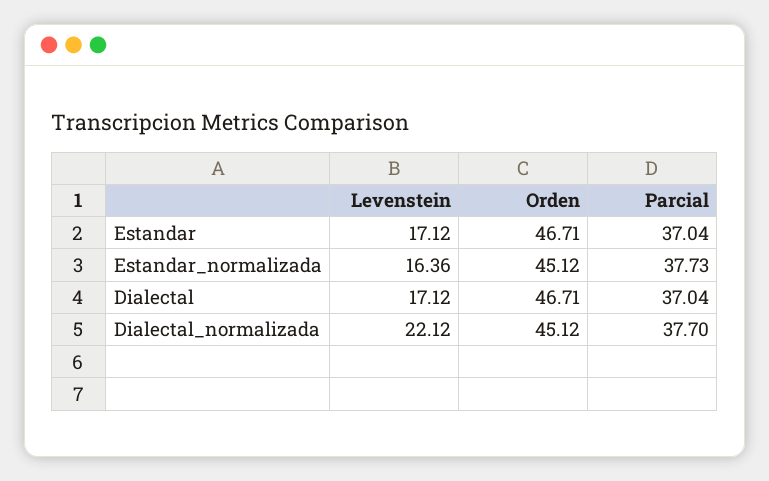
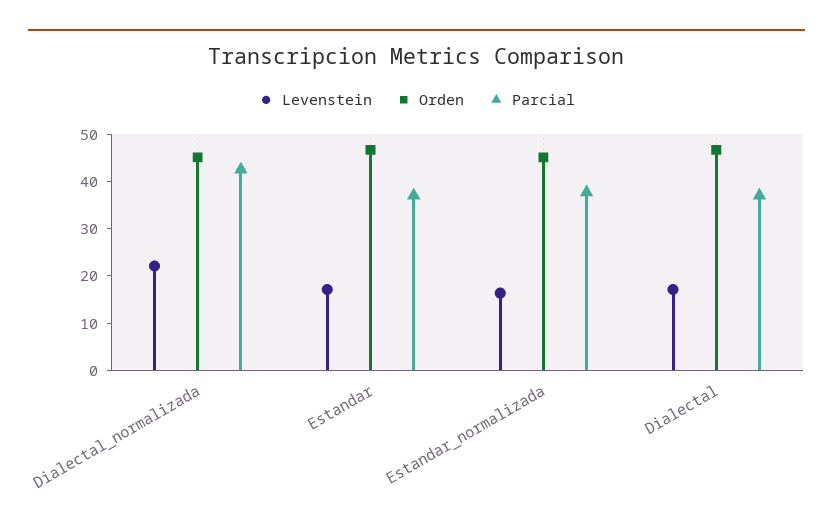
  {
    "Levenstein": {
      "Estandar": 17.12,
      "Estandar_normalizada": 16.36,
      "Dialectal": 17.12,
      "Dialectal_normalizada": 22.12
    },
    "Orden": {
      "Estandar": 46.71,
      "Estandar_normalizada": 45.12,
      "Dialectal": 46.71,
      "Dialectal_normalizada": 45.12
    },
    "Parcial": {
      "Estandar": 37.04,
      "Estandar_normalizada": 37.73,
      "Dialectal": 37.04,
-     "Dialectal_normalizada": 37.7
+     "Dialectal_normalizada": 42
    }
  }

